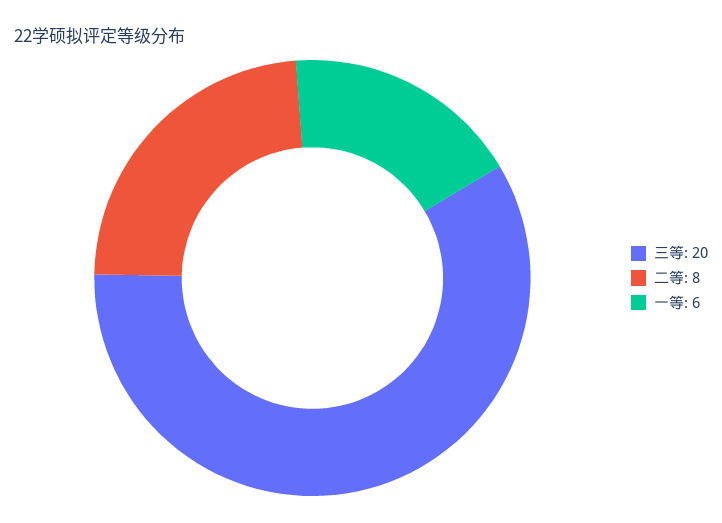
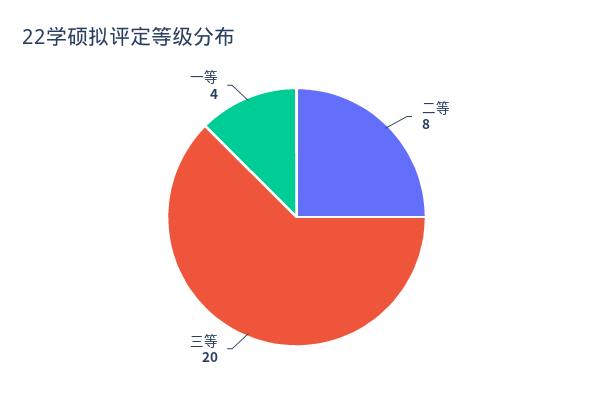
  {
    "三等": 20,
    "二等": 8,
-   "一等": 6
+   "一等": 4
  }

